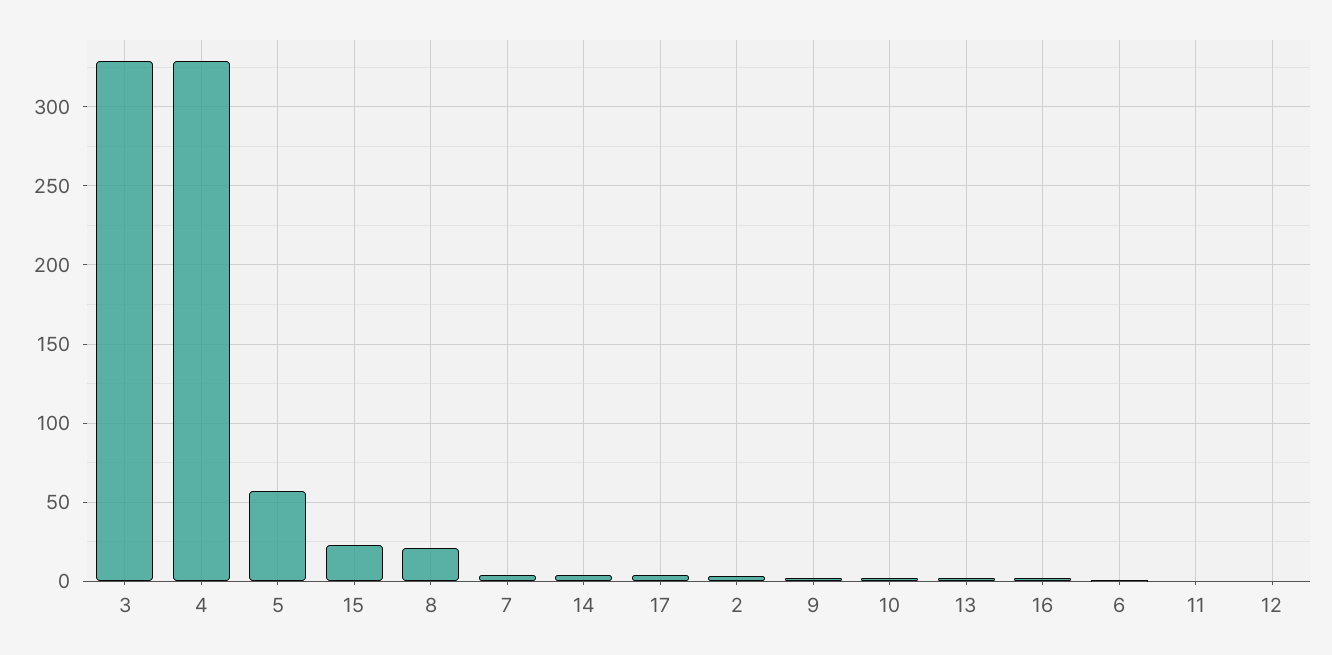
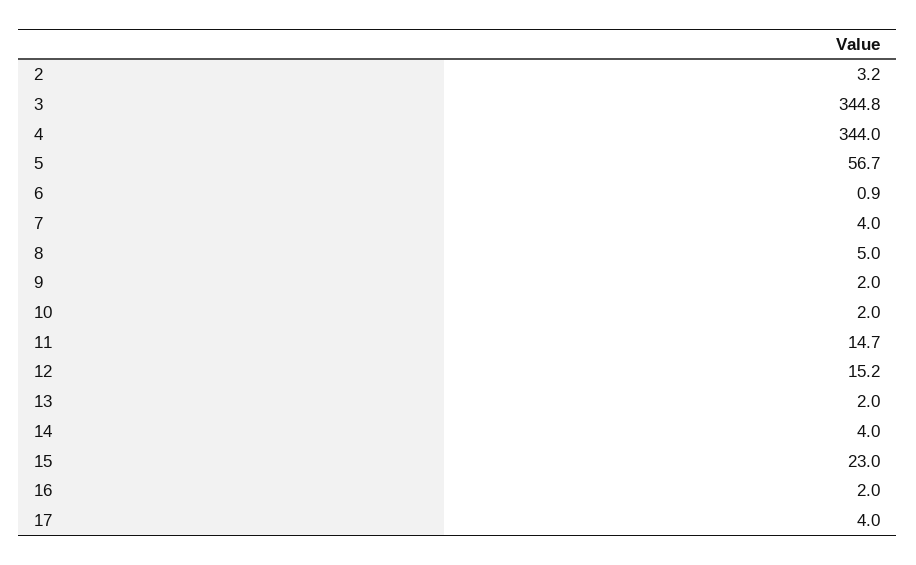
  {
-   "3": 330,
+   "3": 344.8,
-   "4": 330,
+   "4": 344,
    "5": 56.7,
    "15": 23,
-   "8": 20,
+   "8": 5,
    "7": 4,
    "14": 4,
    "17": 4,
    "2": 3.2,
    "9": 2,
    "10": 2,
    "13": 2,
    "16": 2,
    "6": 0.9,
-   "11": 0,
+   "11": 14.7,
-   "12": 0
+   "12": 15.2
  }

